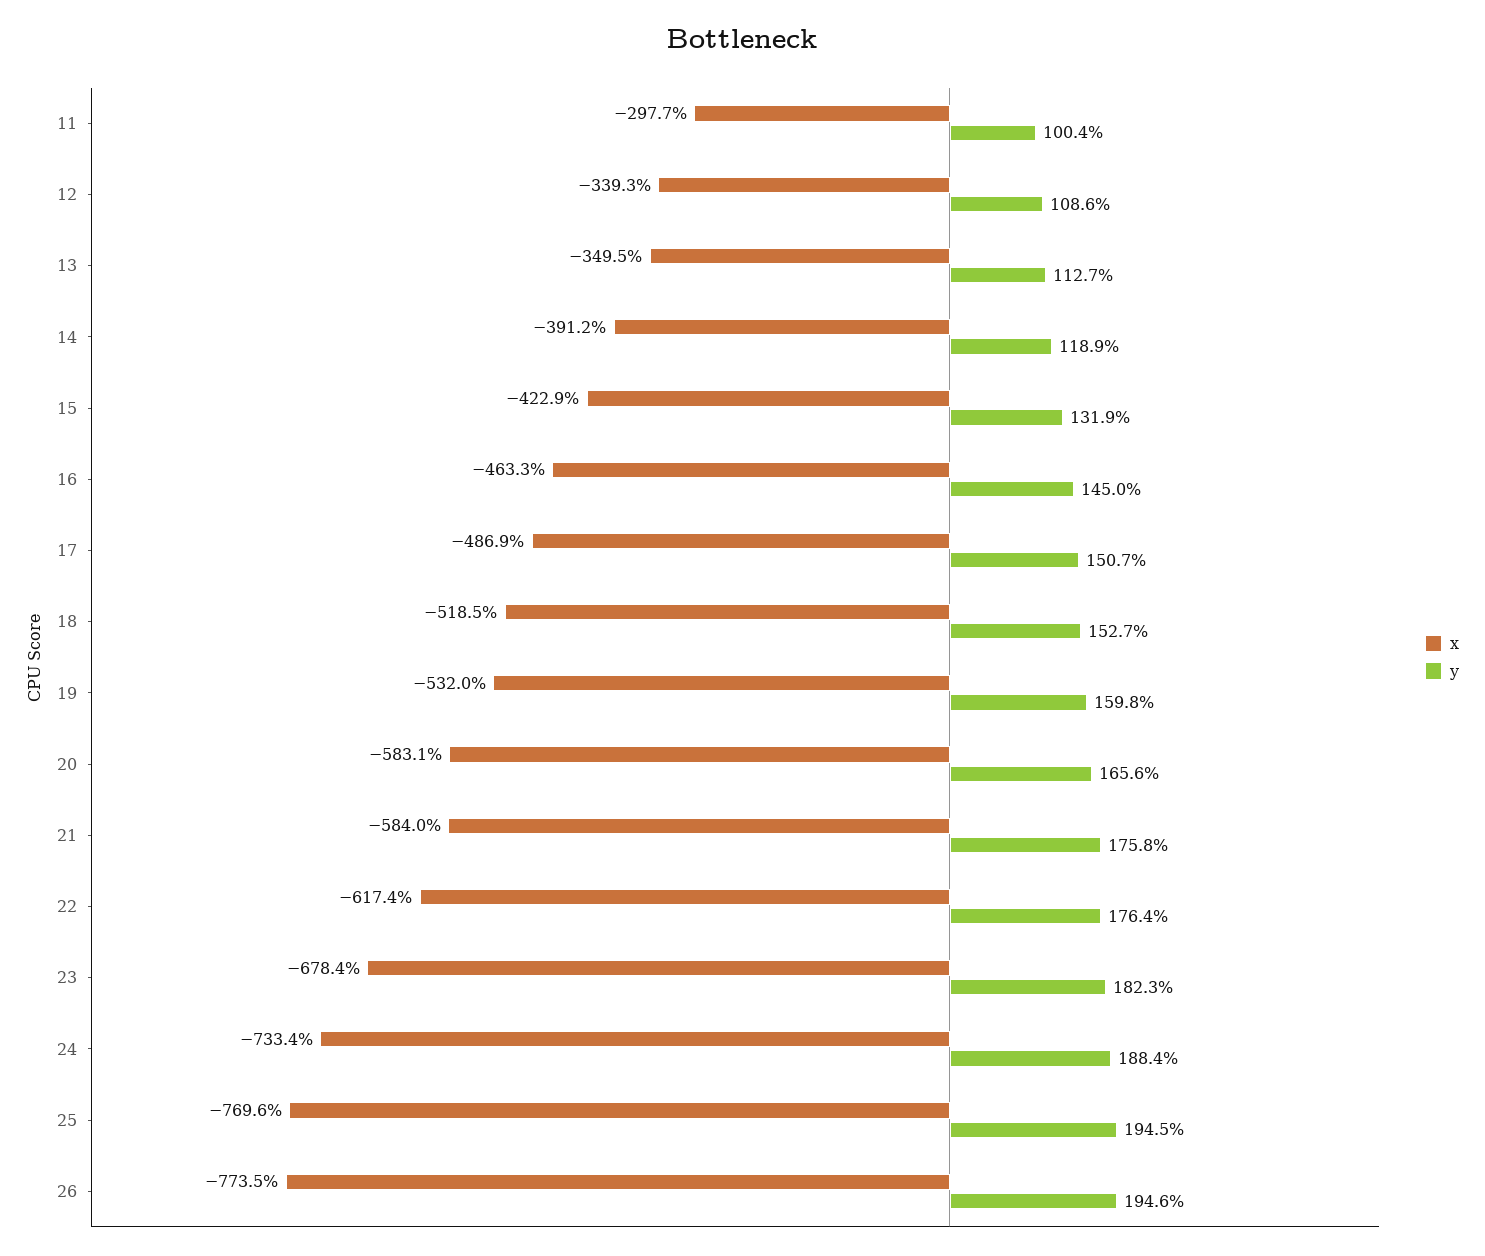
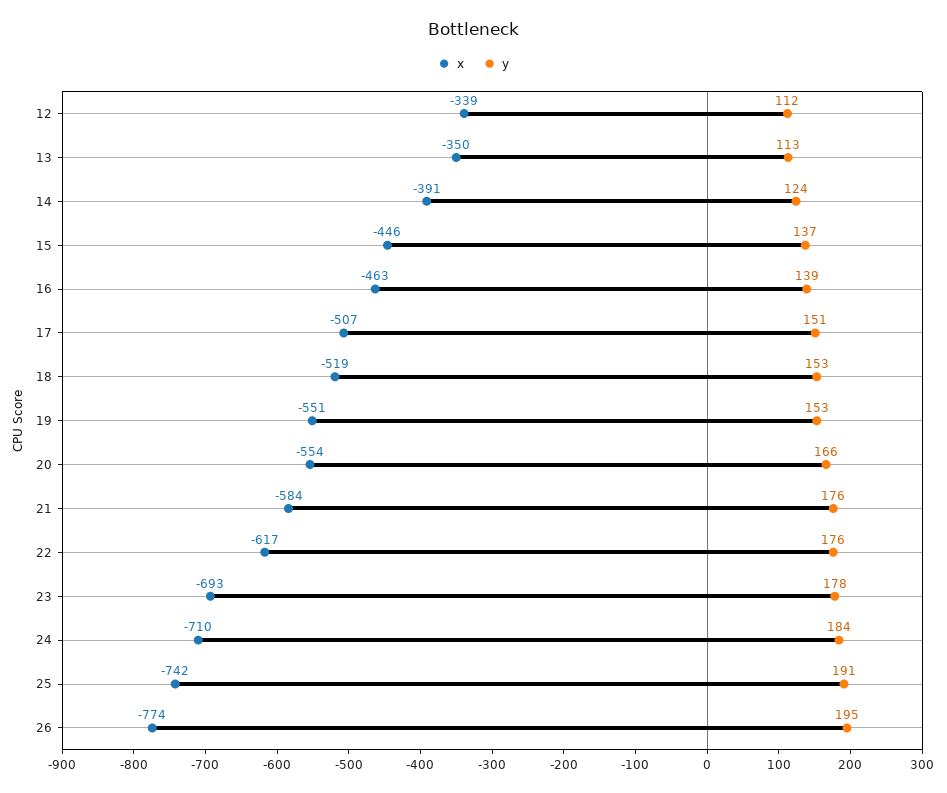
  {
    "x": {
-     "11": -297.7,
      "12": -339.3,
      "13": -349.5,
      "14": -391.2,
-     "15": -422.9,
+     "15": -446,
      "16": -463.3,
-     "17": -486.9,
+     "17": -507,
      "18": -518.5,
-     "19": -532,
+     "19": -551,
-     "20": -583.1,
+     "20": -554,
      "21": -584,
      "22": -617.4,
-     "23": -678.4,
+     "23": -693,
-     "24": -733.4,
+     "24": -710,
-     "25": -769.6,
+     "25": -742,
      "26": -773.5
    },
    "y": {
-     "11": 100.4,
-     "12": 108.6,
+     "12": 112,
      "13": 112.7,
-     "14": 118.9,
+     "14": 124,
-     "15": 131.9,
+     "15": 137,
-     "16": 145,
+     "16": 139,
      "17": 150.7,
      "18": 152.7,
-     "19": 159.8,
+     "19": 153,
      "20": 165.6,
      "21": 175.8,
      "22": 176.4,
-     "23": 182.3,
+     "23": 178,
-     "24": 188.4,
+     "24": 184,
-     "25": 194.5,
+     "25": 191,
      "26": 194.6
    }
  }

